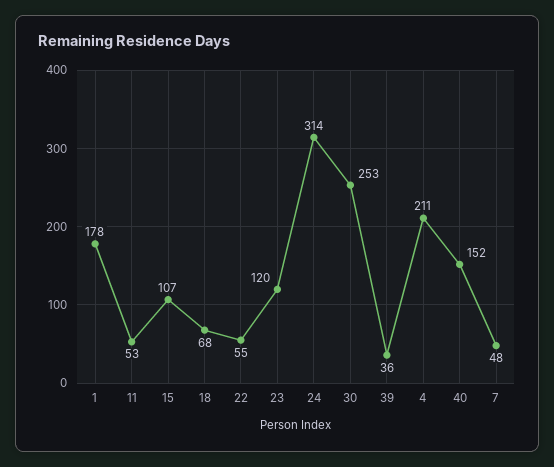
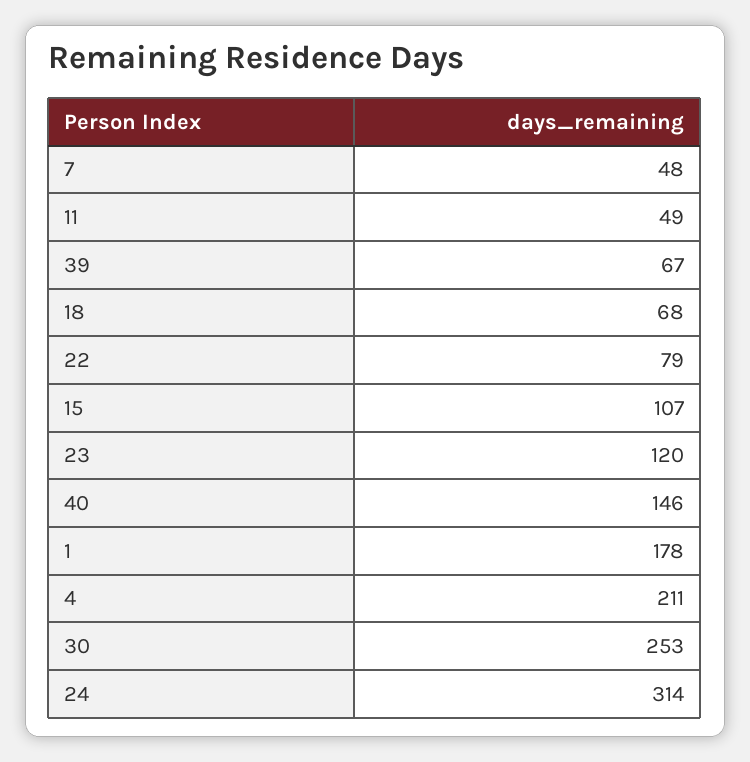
  {
    "1": 178,
-   "11": 53,
+   "11": 49,
    "15": 107,
    "18": 68,
-   "22": 55,
+   "22": 79,
    "23": 120,
    "24": 314,
    "30": 253,
-   "39": 36,
+   "39": 67,
    "4": 211,
-   "40": 152,
+   "40": 146,
    "7": 48
  }

